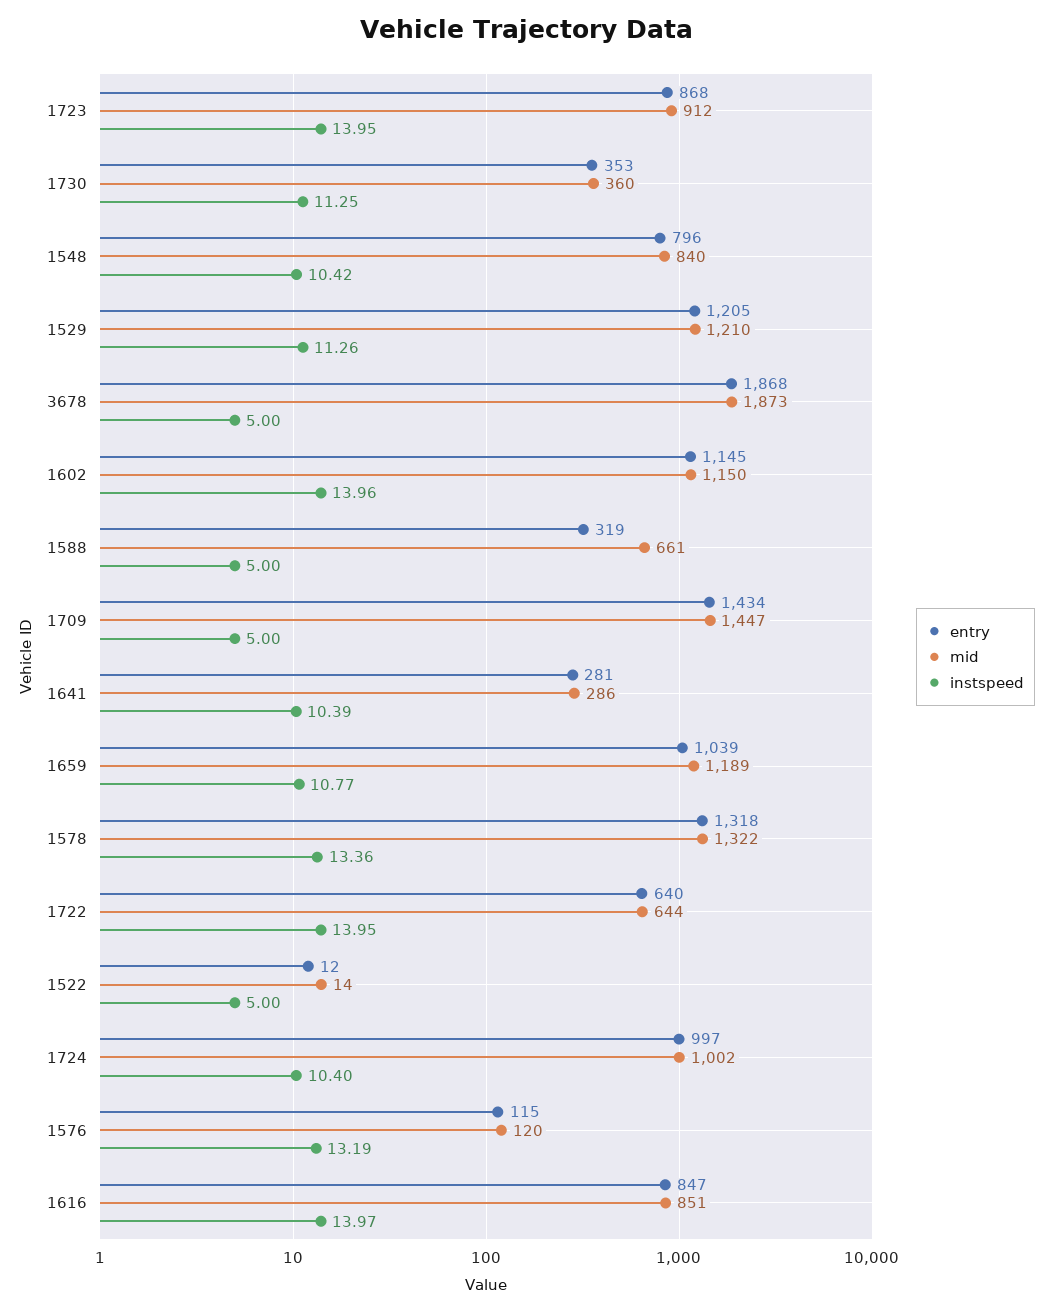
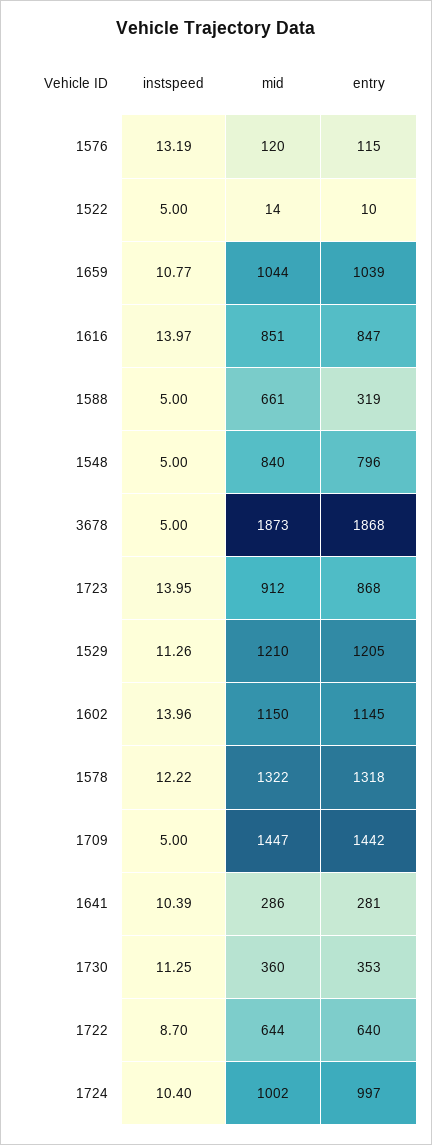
  {
    "entry": {
      "1723": 868,
      "1730": 353,
      "1548": 796,
      "1529": 1205,
      "3678": 1868,
      "1602": 1145,
      "1588": 319,
-     "1709": 1434,
+     "1709": 1442,
      "1641": 281,
      "1659": 1039,
      "1578": 1318,
      "1722": 640,
-     "1522": 12,
+     "1522": 10,
      "1724": 997,
      "1576": 115,
      "1616": 847
    },
    "mid": {
      "1723": 912,
      "1730": 360,
      "1548": 840,
      "1529": 1210,
      "3678": 1873,
      "1602": 1150,
      "1588": 661,
      "1709": 1447,
      "1641": 286,
-     "1659": 1189,
+     "1659": 1044,
      "1578": 1322,
      "1722": 644,
      "1522": 14,
      "1724": 1002,
      "1576": 120,
      "1616": 851
    },
    "instspeed": {
      "1723": 13.95,
      "1730": 11.25,
-     "1548": 10.42,
+     "1548": 5,
      "1529": 11.26,
      "3678": 5,
      "1602": 13.96,
      "1588": 5,
      "1709": 5,
      "1641": 10.39,
      "1659": 10.77,
-     "1578": 13.36,
+     "1578": 12.22,
-     "1722": 13.95,
+     "1722": 8.7,
      "1522": 5,
      "1724": 10.4,
      "1576": 13.19,
      "1616": 13.97
    }
  }

